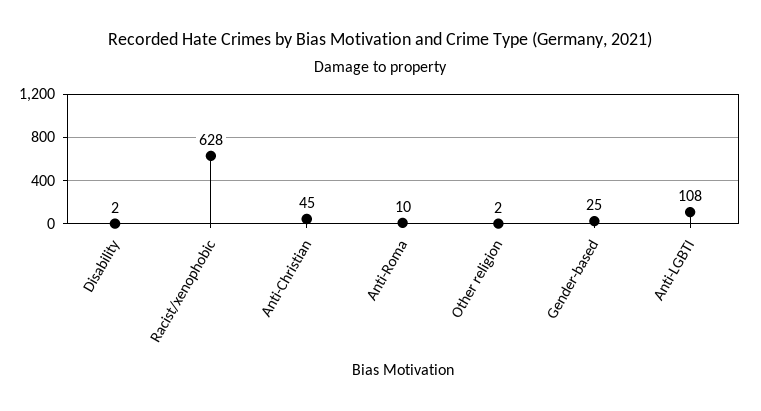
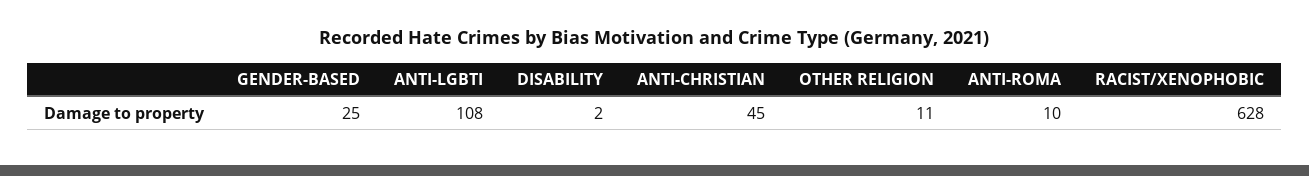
  {
    "Disability": 2,
    "Racist/xenophobic": 628,
    "Anti-Christian": 45,
    "Anti-Roma": 10,
-   "Other religion": 2,
+   "Other religion": 11,
    "Gender-based": 25,
    "Anti-LGBTI": 108
  }

